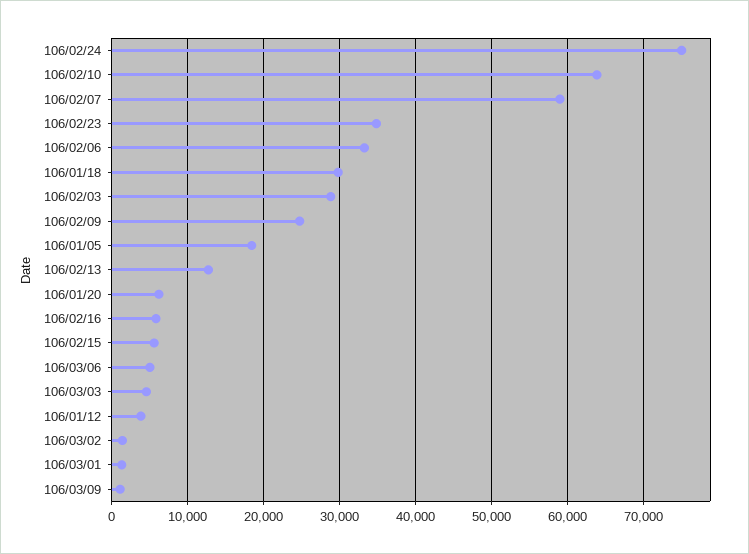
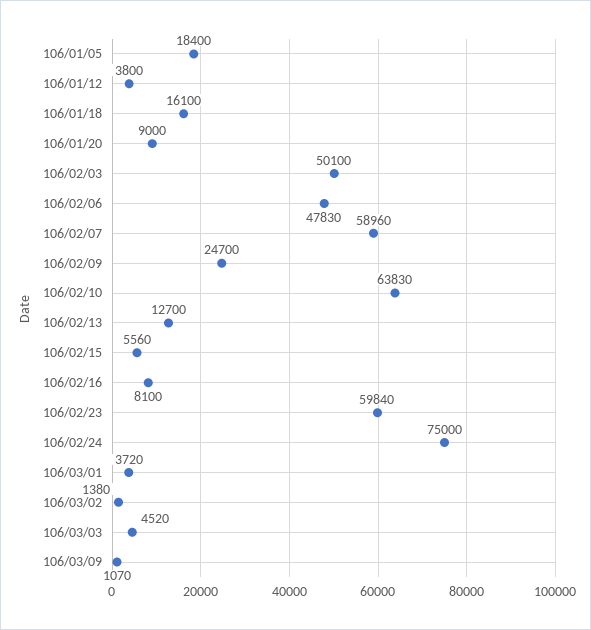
  {
    "106/02/24": 75000,
    "106/02/10": 63830,
    "106/02/07": 58960,
-   "106/02/23": 35000,
+   "106/02/23": 59840,
-   "106/02/06": 33000,
+   "106/02/06": 47830,
-   "106/01/18": 30000,
+   "106/01/18": 16100,
-   "106/02/03": 29000,
+   "106/02/03": 50100,
    "106/02/09": 24700,
    "106/01/05": 18400,
    "106/02/13": 12700,
-   "106/01/20": 6000,
+   "106/01/20": 9000,
-   "106/02/16": 6000,
+   "106/02/16": 8100,
    "106/02/15": 5560,
-   "106/03/06": 5000,
    "106/03/03": 4520,
    "106/01/12": 3800,
    "106/03/02": 1380,
-   "106/03/01": 1000,
+   "106/03/01": 3720,
    "106/03/09": 1070
  }

